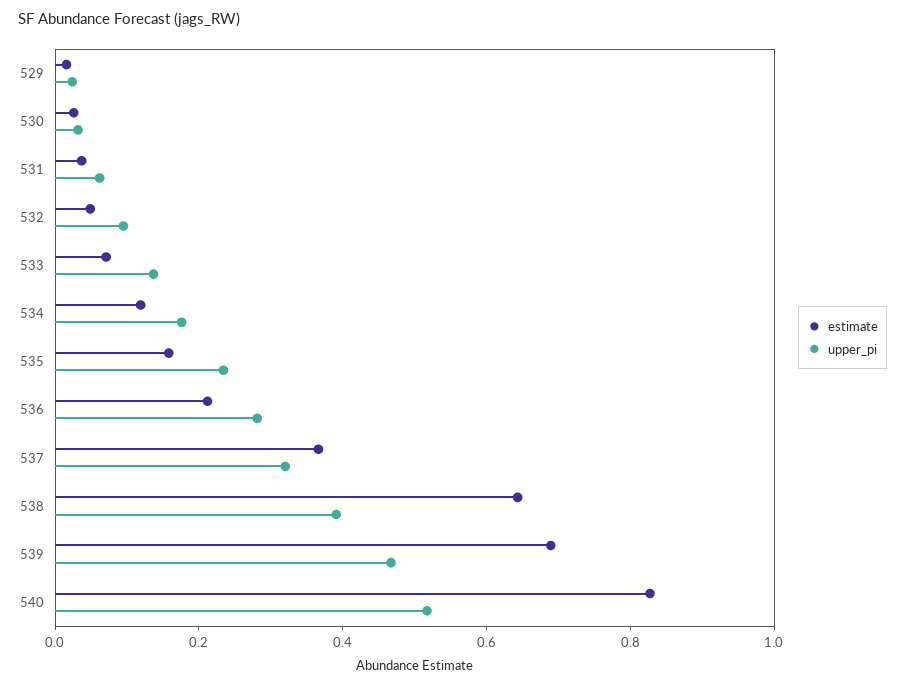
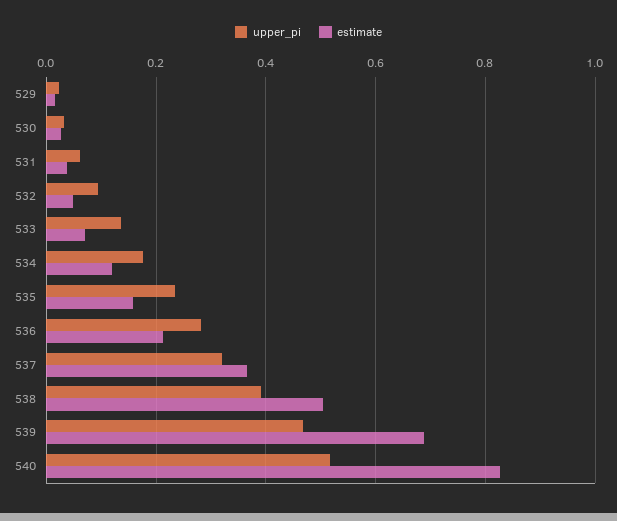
  {
    "estimate": {
      "529": 0.02,
      "530": 0.02,
      "531": 0.04,
      "532": 0.04,
      "533": 0.08,
      "534": 0.12,
      "535": 0.16,
      "536": 0.22,
      "537": 0.36,
-     "538": 0.65,
+     "538": 0.5,
      "539": 0.68,
      "540": 0.82
    },
    "upper_pi": {
      "529": 0.02,
      "530": 0.04,
      "531": 0.06,
      "532": 0.1,
      "533": 0.14,
      "534": 0.18,
      "535": 0.24,
      "536": 0.28,
      "537": 0.32,
      "538": 0.4,
      "539": 0.46,
      "540": 0.52
    }
  }

